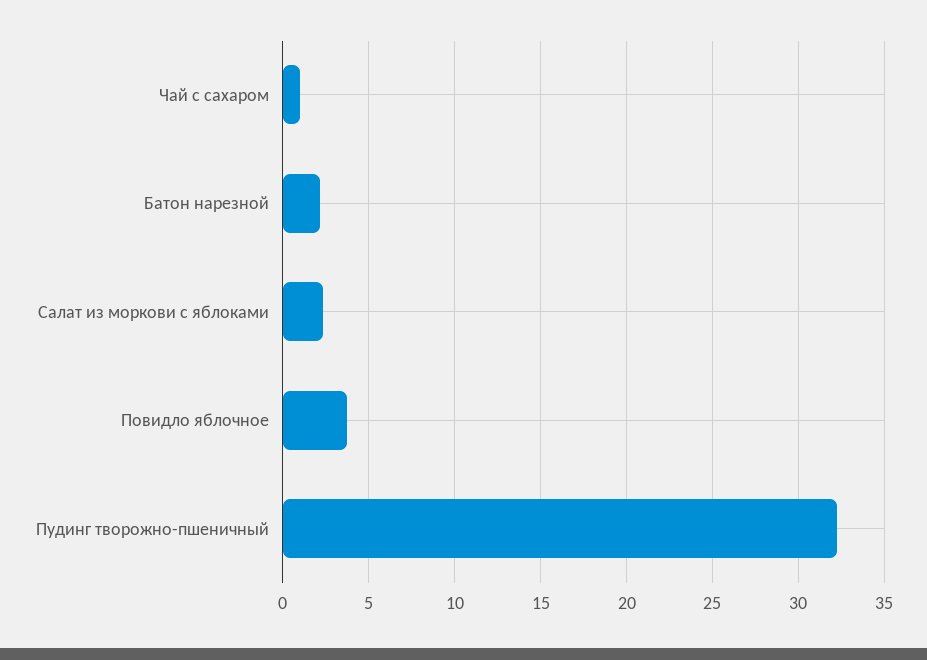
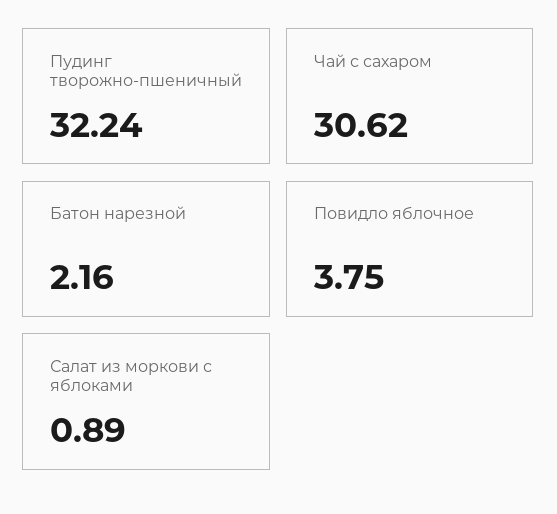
  {
-   "Чай с сахаром": 1,
+   "Чай с сахаром": 30.62,
    "Батон нарезной": 2.16,
-   "Салат из моркови с яблоками": 2.5,
+   "Салат из моркови с яблоками": 0.89,
    "Повидло яблочное": 3.75,
    "Пудинг творожно-пшеничный": 32.24
  }

